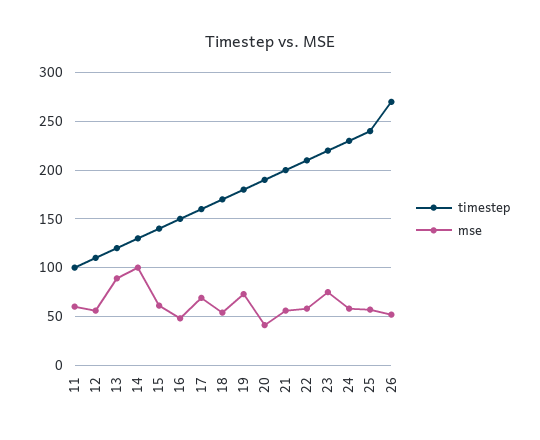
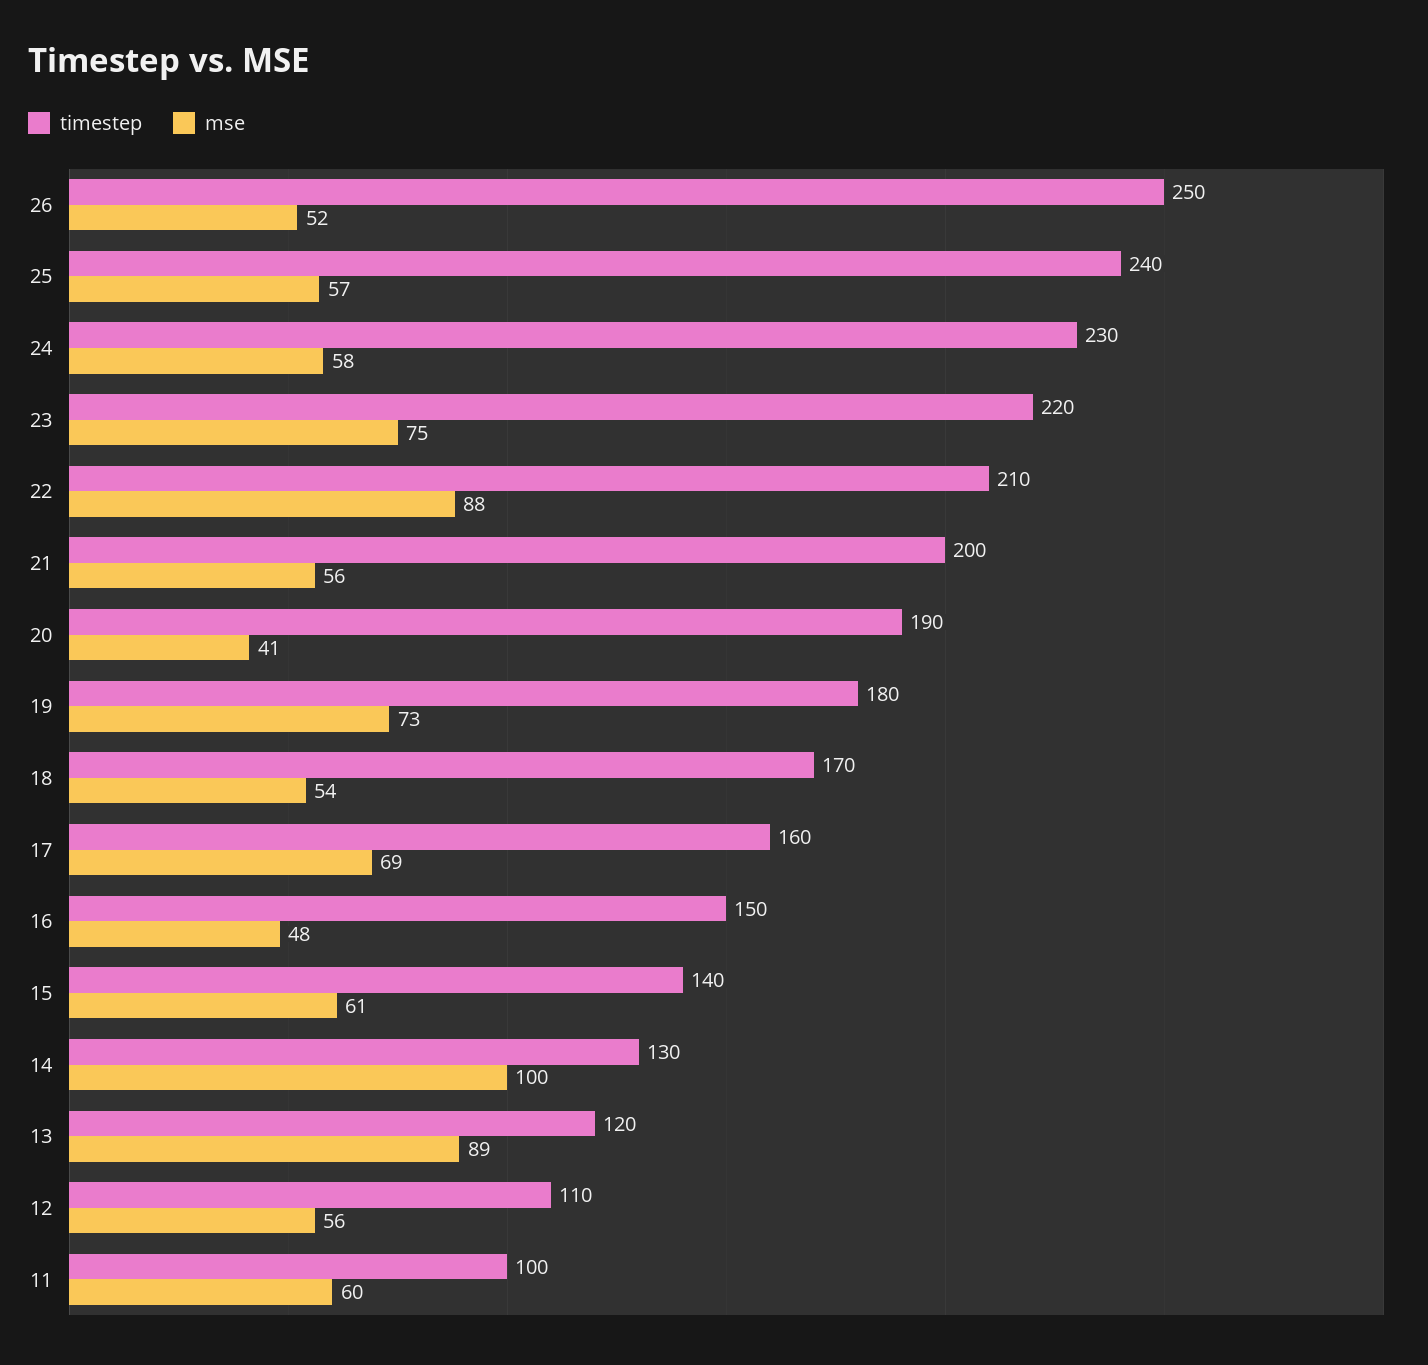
  {
    "timestep": {
      "11": 100,
      "12": 110,
      "13": 120,
      "14": 130,
      "15": 140,
      "16": 150,
      "17": 160,
      "18": 170,
      "19": 180,
      "20": 190,
      "21": 200,
      "22": 210,
      "23": 220,
      "24": 230,
      "25": 240,
-     "26": 270
+     "26": 250
    },
    "mse": {
      "11": 60,
      "12": 56,
      "13": 89,
      "14": 100,
      "15": 61,
      "16": 48,
      "17": 69,
      "18": 54,
      "19": 73,
      "20": 41,
      "21": 56,
-     "22": 60,
+     "22": 88,
      "23": 75,
      "24": 58,
      "25": 57,
      "26": 52
    }
  }

